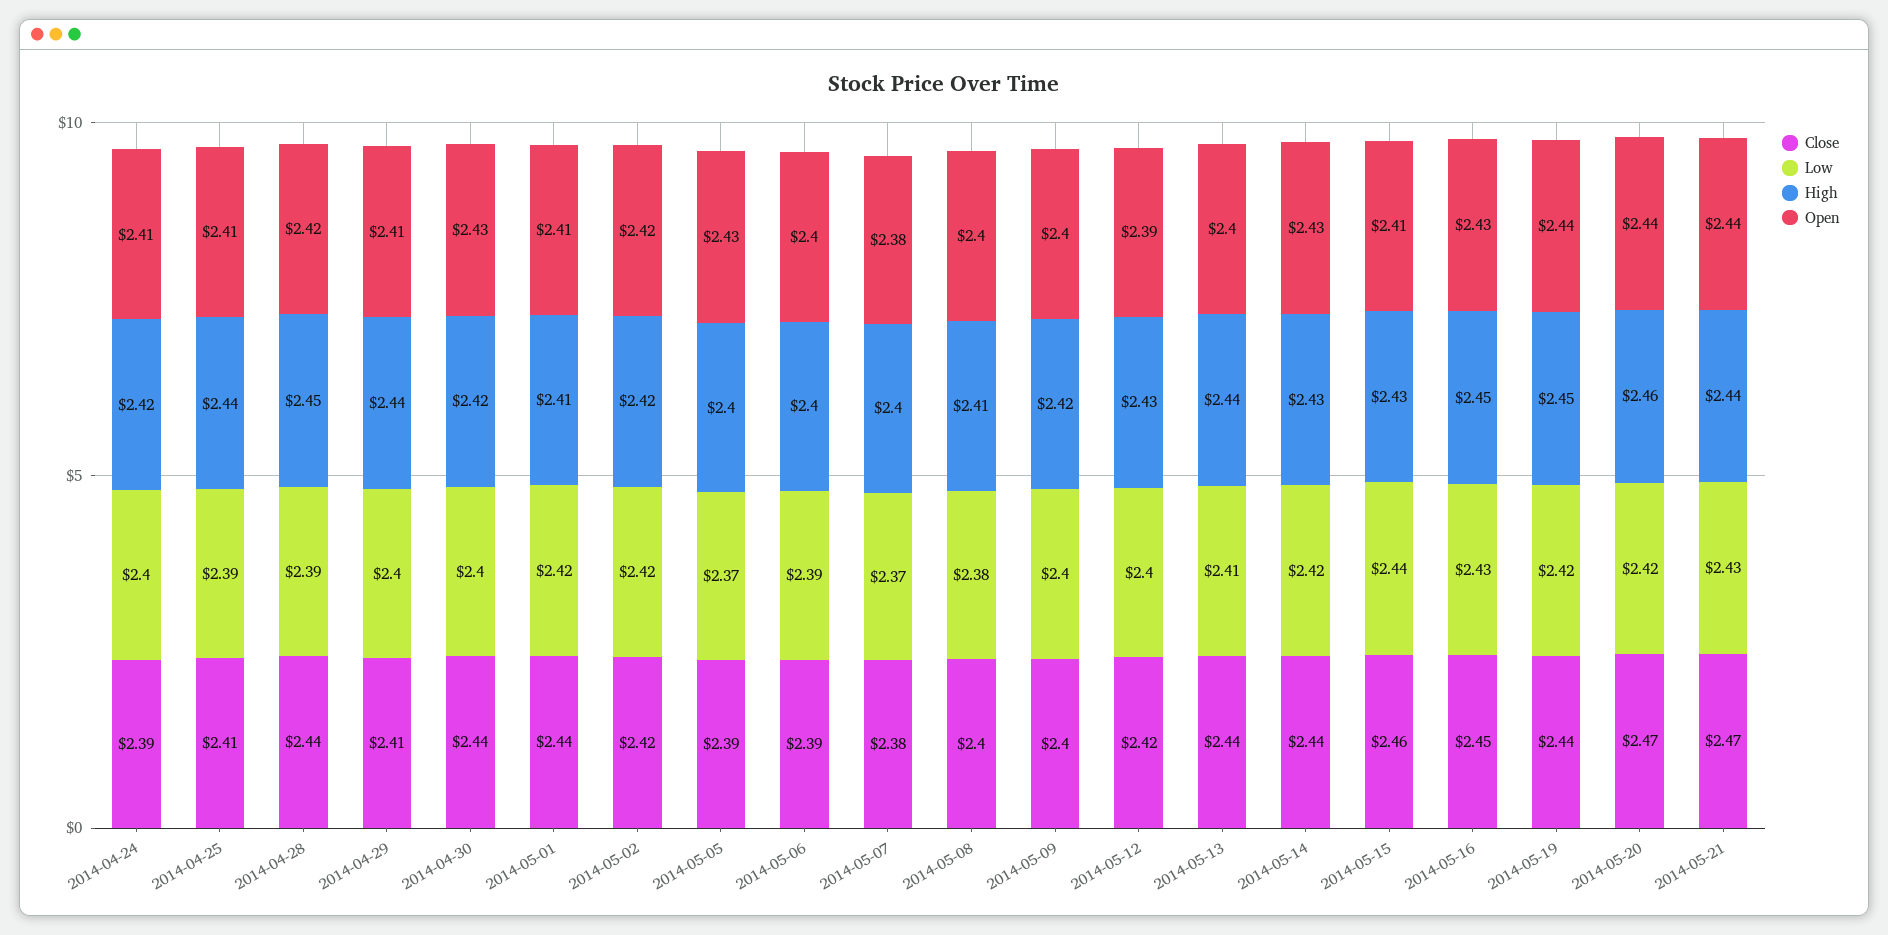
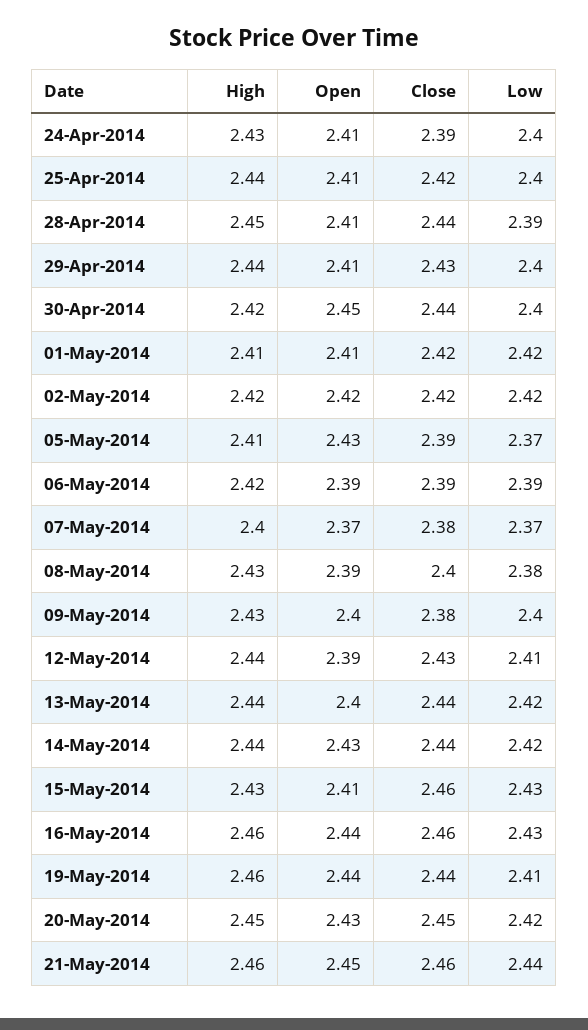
  {
    "Close": {
      "2014-04-24": 2.39,
-     "2014-04-25": 2.41,
+     "2014-04-25": 2.42,
      "2014-04-28": 2.44,
-     "2014-04-29": 2.41,
+     "2014-04-29": 2.43,
      "2014-04-30": 2.44,
-     "2014-05-01": 2.44,
+     "2014-05-01": 2.42,
      "2014-05-02": 2.42,
      "2014-05-05": 2.39,
      "2014-05-06": 2.39,
      "2014-05-07": 2.38,
      "2014-05-08": 2.4,
-     "2014-05-09": 2.4,
+     "2014-05-09": 2.38,
-     "2014-05-12": 2.42,
+     "2014-05-12": 2.43,
      "2014-05-13": 2.44,
      "2014-05-14": 2.44,
      "2014-05-15": 2.46,
-     "2014-05-16": 2.45,
+     "2014-05-16": 2.46,
      "2014-05-19": 2.44,
-     "2014-05-20": 2.47,
+     "2014-05-20": 2.45,
-     "2014-05-21": 2.47
+     "2014-05-21": 2.46
    },
    "Low": {
      "2014-04-24": 2.4,
-     "2014-04-25": 2.39,
+     "2014-04-25": 2.4,
      "2014-04-28": 2.39,
      "2014-04-29": 2.4,
      "2014-04-30": 2.4,
      "2014-05-01": 2.42,
      "2014-05-02": 2.42,
      "2014-05-05": 2.37,
      "2014-05-06": 2.39,
      "2014-05-07": 2.37,
      "2014-05-08": 2.38,
      "2014-05-09": 2.4,
-     "2014-05-12": 2.4,
+     "2014-05-12": 2.41,
-     "2014-05-13": 2.41,
+     "2014-05-13": 2.42,
      "2014-05-14": 2.42,
-     "2014-05-15": 2.44,
+     "2014-05-15": 2.43,
      "2014-05-16": 2.43,
-     "2014-05-19": 2.42,
+     "2014-05-19": 2.41,
      "2014-05-20": 2.42,
-     "2014-05-21": 2.43
+     "2014-05-21": 2.44
    },
    "High": {
-     "2014-04-24": 2.42,
+     "2014-04-24": 2.43,
      "2014-04-25": 2.44,
      "2014-04-28": 2.45,
      "2014-04-29": 2.44,
      "2014-04-30": 2.42,
      "2014-05-01": 2.41,
      "2014-05-02": 2.42,
-     "2014-05-05": 2.4,
+     "2014-05-05": 2.41,
-     "2014-05-06": 2.4,
+     "2014-05-06": 2.42,
      "2014-05-07": 2.4,
-     "2014-05-08": 2.41,
+     "2014-05-08": 2.43,
-     "2014-05-09": 2.42,
+     "2014-05-09": 2.43,
-     "2014-05-12": 2.43,
+     "2014-05-12": 2.44,
      "2014-05-13": 2.44,
-     "2014-05-14": 2.43,
+     "2014-05-14": 2.44,
      "2014-05-15": 2.43,
-     "2014-05-16": 2.45,
+     "2014-05-16": 2.46,
-     "2014-05-19": 2.45,
+     "2014-05-19": 2.46,
-     "2014-05-20": 2.46,
+     "2014-05-20": 2.45,
-     "2014-05-21": 2.44
+     "2014-05-21": 2.46
    },
    "Open": {
      "2014-04-24": 2.41,
      "2014-04-25": 2.41,
-     "2014-04-28": 2.42,
+     "2014-04-28": 2.41,
      "2014-04-29": 2.41,
-     "2014-04-30": 2.43,
+     "2014-04-30": 2.45,
      "2014-05-01": 2.41,
      "2014-05-02": 2.42,
      "2014-05-05": 2.43,
-     "2014-05-06": 2.4,
+     "2014-05-06": 2.39,
-     "2014-05-07": 2.38,
+     "2014-05-07": 2.37,
-     "2014-05-08": 2.4,
+     "2014-05-08": 2.39,
      "2014-05-09": 2.4,
      "2014-05-12": 2.39,
      "2014-05-13": 2.4,
      "2014-05-14": 2.43,
      "2014-05-15": 2.41,
-     "2014-05-16": 2.43,
+     "2014-05-16": 2.44,
      "2014-05-19": 2.44,
-     "2014-05-20": 2.44,
+     "2014-05-20": 2.43,
-     "2014-05-21": 2.44
+     "2014-05-21": 2.45
    }
  }

